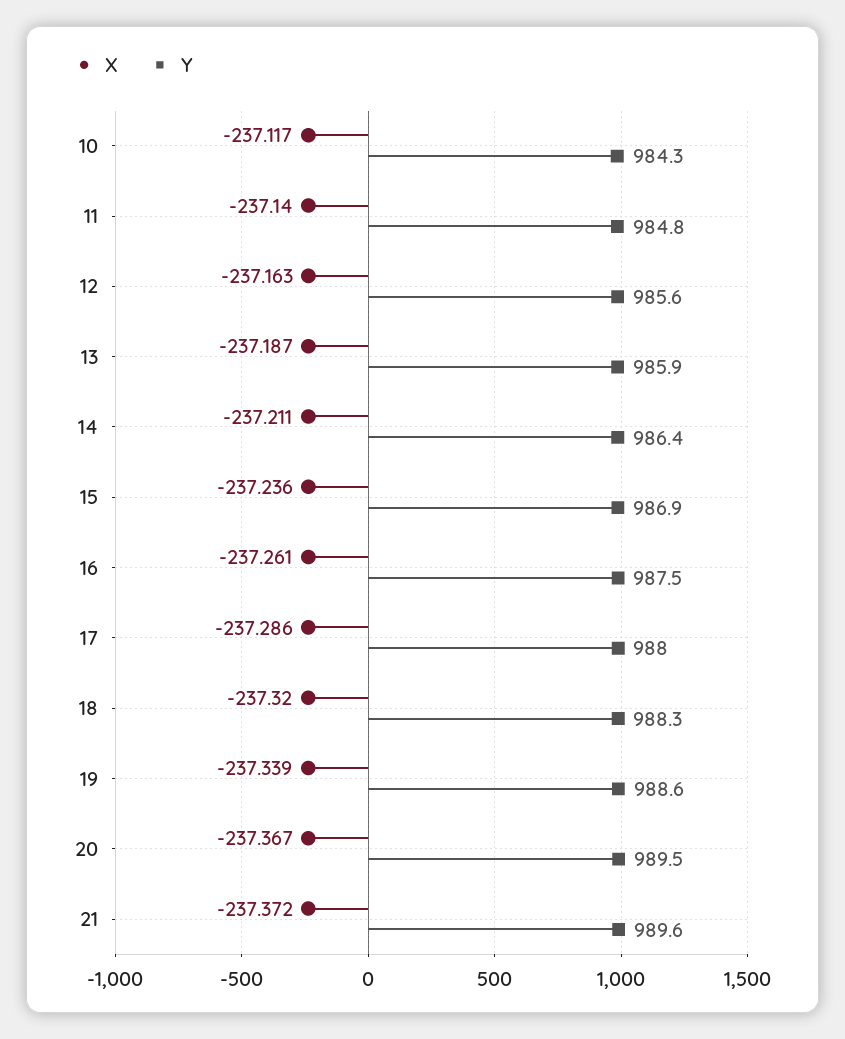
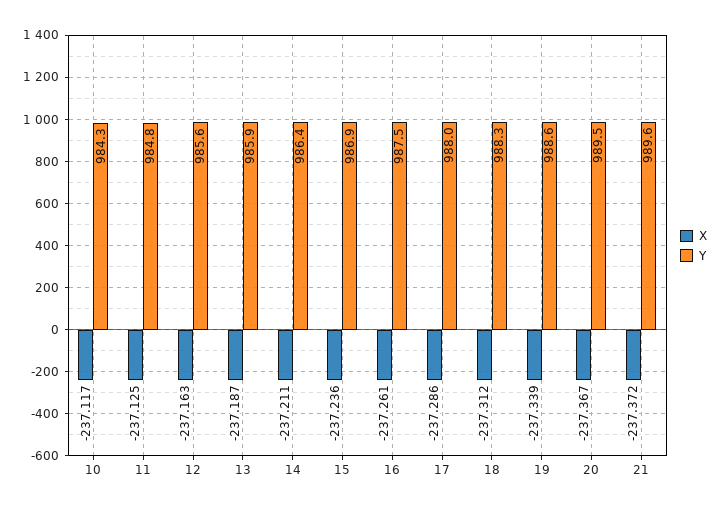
  {
    "X": {
      "10": -237.117,
-     "11": -237.14,
+     "11": -237.125,
      "12": -237.163,
      "13": -237.187,
      "14": -237.211,
      "15": -237.236,
      "16": -237.261,
      "17": -237.286,
-     "18": -237.32,
+     "18": -237.312,
      "19": -237.339,
      "20": -237.367,
      "21": -237.372
    },
    "Y": {
      "10": 984.3,
      "11": 984.8,
      "12": 985.6,
      "13": 985.9,
      "14": 986.4,
      "15": 986.9,
      "16": 987.5,
      "17": 988,
      "18": 988.3,
      "19": 988.6,
      "20": 989.5,
      "21": 989.6
    }
  }

